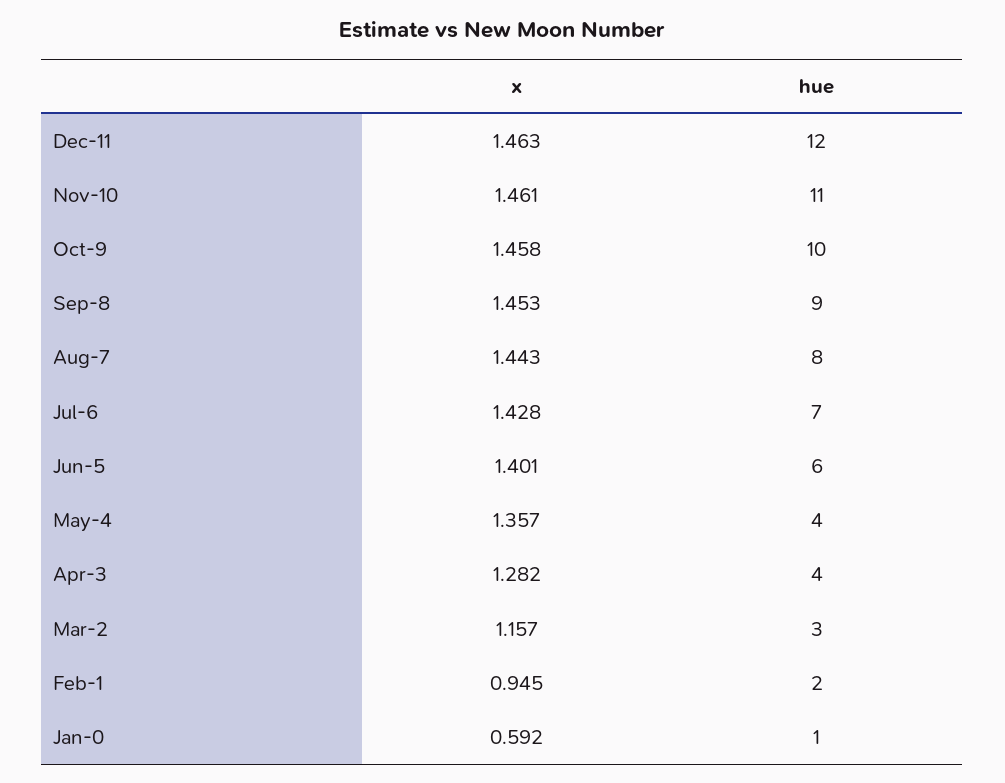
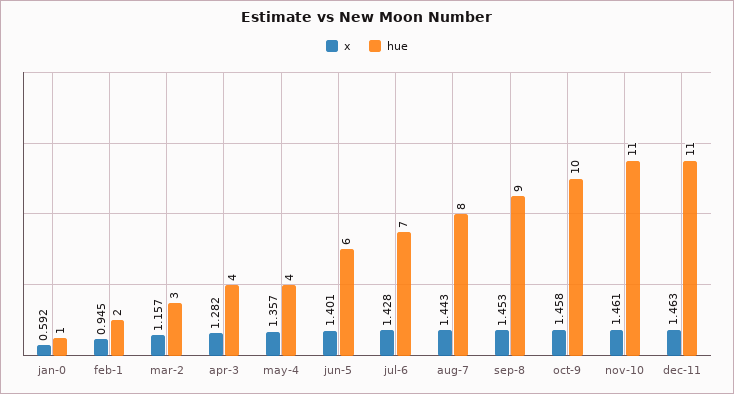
  {
    "x": {
      "Dec-11": 1.463,
      "Nov-10": 1.461,
      "Oct-9": 1.458,
      "Sep-8": 1.453,
      "Aug-7": 1.443,
      "Jul-6": 1.428,
      "Jun-5": 1.401,
      "May-4": 1.357,
      "Apr-3": 1.282,
      "Mar-2": 1.157,
      "Feb-1": 0.945,
      "Jan-0": 0.592
    },
    "hue": {
-     "Dec-11": 12,
+     "Dec-11": 11,
      "Nov-10": 11,
      "Oct-9": 10,
      "Sep-8": 9,
      "Aug-7": 8,
      "Jul-6": 7,
      "Jun-5": 6,
      "May-4": 4,
      "Apr-3": 4,
      "Mar-2": 3,
      "Feb-1": 2,
      "Jan-0": 1
    }
  }

